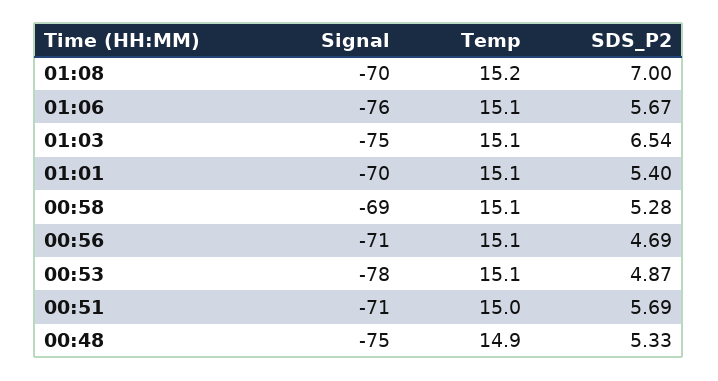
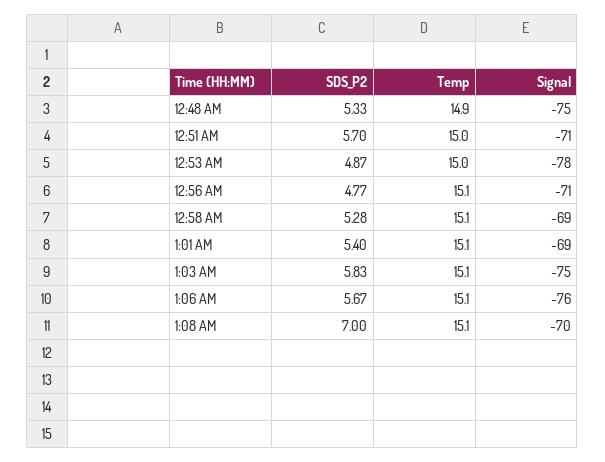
  {
    "Signal": {
      "01:08": -70,
      "01:06": -76,
      "01:03": -75,
-     "01:01": -70,
+     "01:01": -69,
      "00:58": -69,
      "00:56": -71,
      "00:53": -78,
      "00:51": -71,
      "00:48": -75
    },
    "Temp": {
-     "01:08": 15.2,
+     "01:08": 15.1,
      "01:06": 15.1,
      "01:03": 15.1,
      "01:01": 15.1,
      "00:58": 15.1,
      "00:56": 15.1,
-     "00:53": 15.1,
+     "00:53": 15,
      "00:51": 15,
      "00:48": 14.9
    },
    "SDS_P2": {
      "01:08": 7,
      "01:06": 5.67,
-     "01:03": 6.54,
+     "01:03": 5.83,
      "01:01": 5.4,
      "00:58": 5.28,
-     "00:56": 4.69,
+     "00:56": 4.77,
      "00:53": 4.87,
-     "00:51": 5.69,
+     "00:51": 5.7,
      "00:48": 5.33
    }
  }

